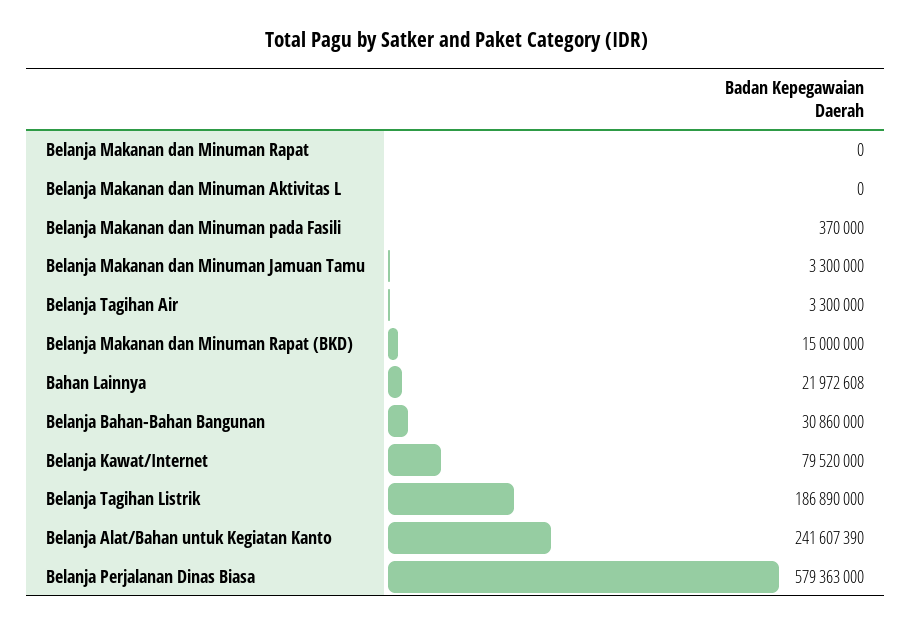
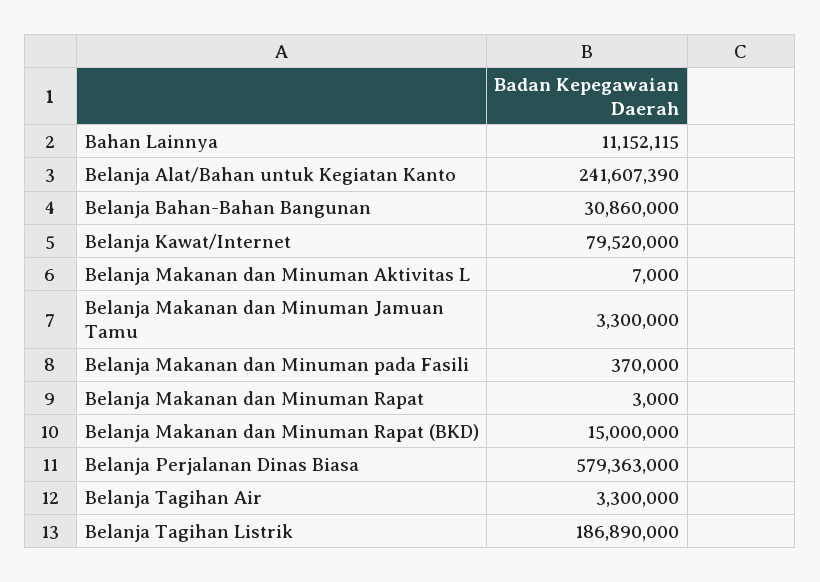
  {
-   "Belanja Makanan dan Minuman Rapat": 0,
+   "Belanja Makanan dan Minuman Rapat": 3000,
-   "Belanja Makanan dan Minuman Aktivitas L": 0,
+   "Belanja Makanan dan Minuman Aktivitas L": 7000,
    "Belanja Makanan dan Minuman pada Fasili": 370000,
    "Belanja Makanan dan Minuman Jamuan Tamu": 3300000,
    "Belanja Tagihan Air": 3300000,
    "Belanja Makanan dan Minuman Rapat (BKD)": 15000000,
-   "Bahan Lainnya": 21972608,
+   "Bahan Lainnya": 11152115,
    "Belanja Bahan-Bahan Bangunan": 30860000,
    "Belanja Kawat/Internet": 79520000,
    "Belanja Tagihan Listrik": 186890000,
    "Belanja Alat/Bahan untuk Kegiatan Kanto": 241607390,
    "Belanja Perjalanan Dinas Biasa": 579363000
  }

